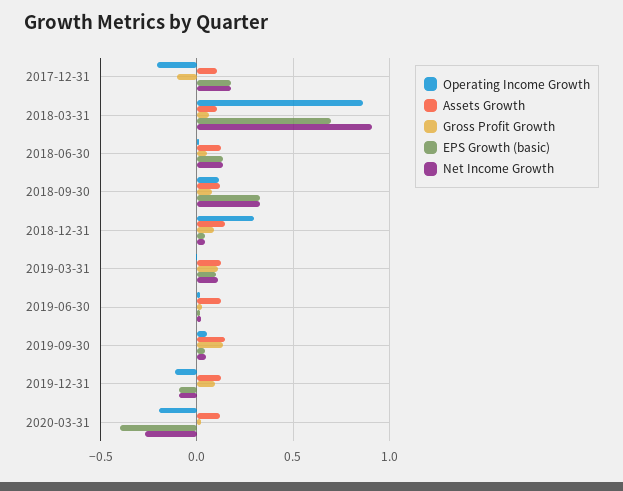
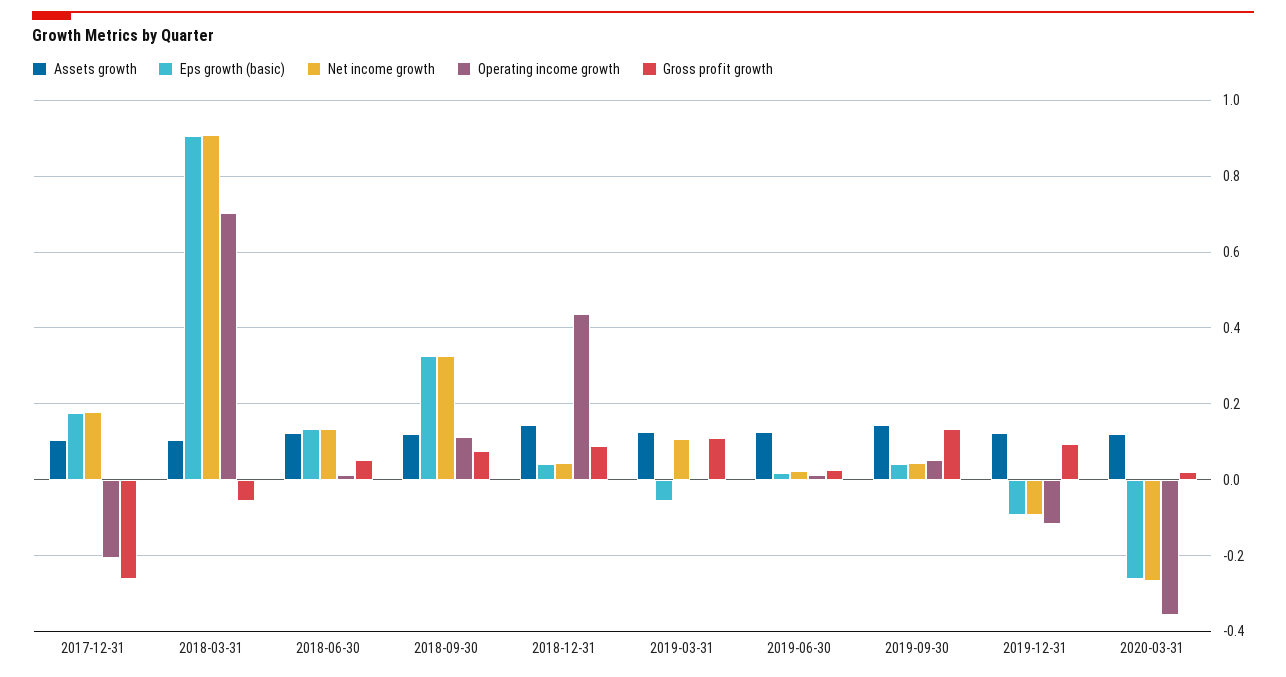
  {
    "Operating Income Growth": {
      "2017-12-31": -0.2,
-     "2018-03-31": 0.85,
+     "2018-03-31": 0.7,
      "2018-06-30": 0.02,
      "2018-09-30": 0.12,
-     "2018-12-31": 0.3,
+     "2018-12-31": 0.44,
      "2019-03-31": 0,
      "2019-06-30": 0.02,
      "2019-09-30": 0.06,
      "2019-12-31": -0.12,
-     "2020-03-31": -0.2
+     "2020-03-31": -0.36
    },
    "Assets Growth": {
      "2017-12-31": 0.1,
      "2018-03-31": 0.1,
      "2018-06-30": 0.12,
      "2018-09-30": 0.12,
      "2018-12-31": 0.14,
      "2019-03-31": 0.12,
      "2019-06-30": 0.12,
      "2019-09-30": 0.14,
      "2019-12-31": 0.12,
      "2020-03-31": 0.12
    },
    "Gross Profit Growth": {
-     "2017-12-31": -0.1,
+     "2017-12-31": -0.26,
-     "2018-03-31": 0.05,
+     "2018-03-31": -0.06,
      "2018-06-30": 0.06,
      "2018-09-30": 0.08,
      "2018-12-31": 0.08,
      "2019-03-31": 0.12,
      "2019-06-30": 0.02,
      "2019-09-30": 0.14,
      "2019-12-31": 0.1,
      "2020-03-31": 0.02
    },
    "EPS Growth (basic)": {
      "2017-12-31": 0.18,
-     "2018-03-31": 0.7,
+     "2018-03-31": 0.9,
      "2018-06-30": 0.14,
      "2018-09-30": 0.32,
      "2018-12-31": 0.04,
-     "2019-03-31": 0.1,
+     "2019-03-31": -0.06,
      "2019-06-30": 0.02,
      "2019-09-30": 0.04,
      "2019-12-31": -0.1,
-     "2020-03-31": -0.4
+     "2020-03-31": -0.26
    },
    "Net Income Growth": {
      "2017-12-31": 0.18,
      "2018-03-31": 0.9,
      "2018-06-30": 0.14,
      "2018-09-30": 0.32,
      "2018-12-31": 0.04,
      "2019-03-31": 0.1,
      "2019-06-30": 0.02,
      "2019-09-30": 0.04,
      "2019-12-31": -0.1,
      "2020-03-31": -0.26
    }
  }

